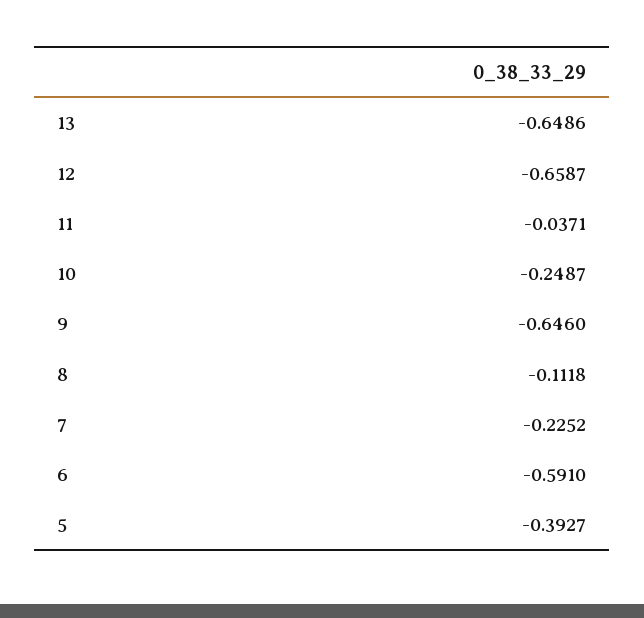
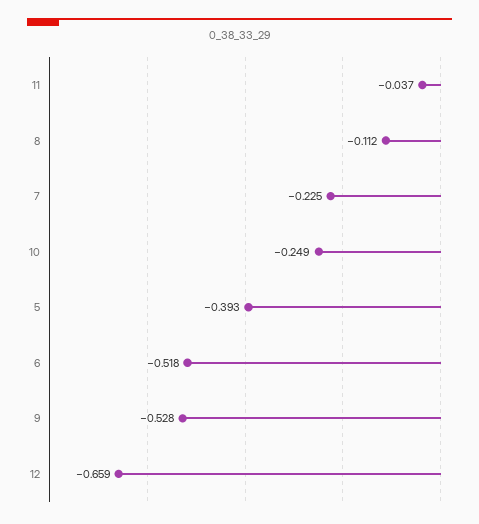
  {
-   "13": -0.6486,
    "12": -0.6587,
    "11": -0.0371,
    "10": -0.2487,
-   "9": -0.646,
+   "9": -0.528,
    "8": -0.1118,
    "7": -0.2252,
-   "6": -0.591,
+   "6": -0.518,
    "5": -0.3927
  }

